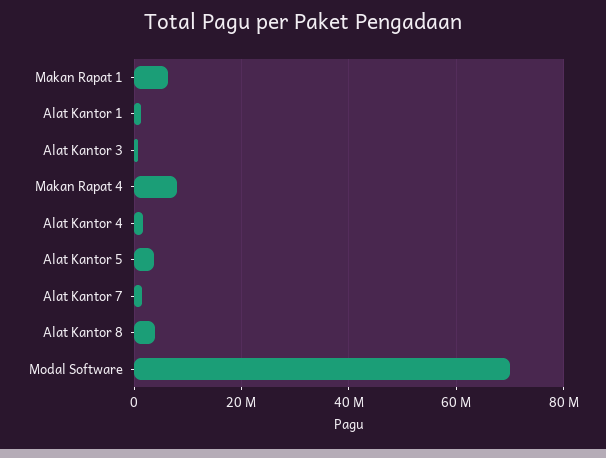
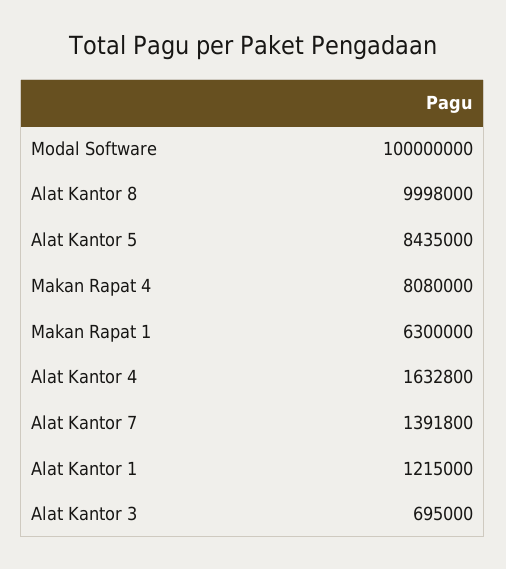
  {
    "Makan Rapat 1": 6300000,
    "Alat Kantor 1": 1215000,
    "Alat Kantor 3": 695000,
    "Makan Rapat 4": 8080000,
    "Alat Kantor 4": 1632800,
-   "Alat Kantor 5": 4000000,
+   "Alat Kantor 5": 8435000,
    "Alat Kantor 7": 1391800,
-   "Alat Kantor 8": 4000000,
+   "Alat Kantor 8": 9998000,
-   "Modal Software": 70000000
+   "Modal Software": 100000000
  }

